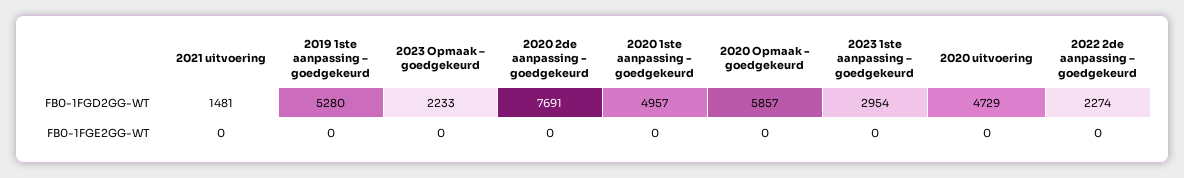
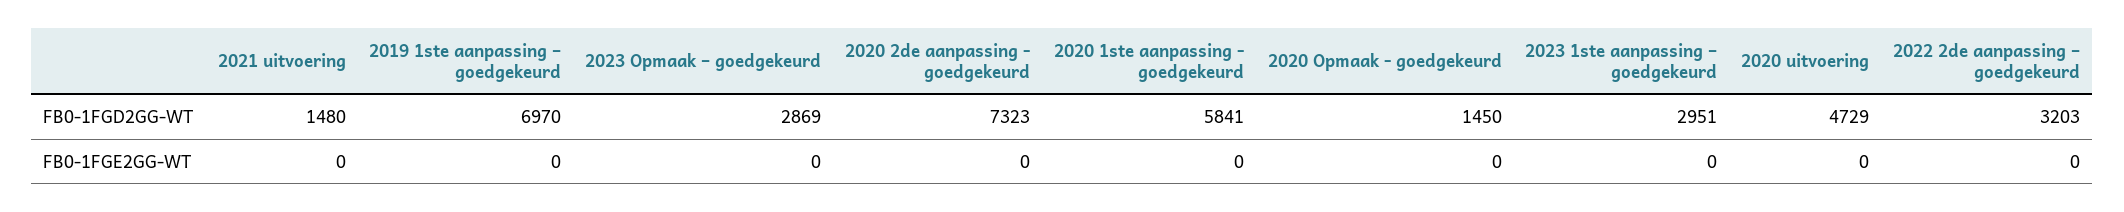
  {
    "2021 uitvoering": {
-     "FB0-1FGD2GG-WT": 1481,
+     "FB0-1FGD2GG-WT": 1480,
      "FB0-1FGE2GG-WT": 0
    },
    "2019 1ste aanpassing – goedgekeurd": {
-     "FB0-1FGD2GG-WT": 5280,
+     "FB0-1FGD2GG-WT": 6970,
      "FB0-1FGE2GG-WT": 0
    },
    "2023 Opmaak – goedgekeurd": {
-     "FB0-1FGD2GG-WT": 2233,
+     "FB0-1FGD2GG-WT": 2869,
      "FB0-1FGE2GG-WT": 0
    },
    "2020 2de aanpassing - goedgekeurd": {
-     "FB0-1FGD2GG-WT": 7691,
+     "FB0-1FGD2GG-WT": 7323,
      "FB0-1FGE2GG-WT": 0
    },
    "2020 1ste aanpassing - goedgekeurd": {
-     "FB0-1FGD2GG-WT": 4957,
+     "FB0-1FGD2GG-WT": 5841,
      "FB0-1FGE2GG-WT": 0
    },
    "2020 Opmaak - goedgekeurd": {
-     "FB0-1FGD2GG-WT": 5857,
+     "FB0-1FGD2GG-WT": 1450,
      "FB0-1FGE2GG-WT": 0
    },
    "2023 1ste aanpassing – goedgekeurd": {
-     "FB0-1FGD2GG-WT": 2954,
+     "FB0-1FGD2GG-WT": 2951,
      "FB0-1FGE2GG-WT": 0
    },
    "2020 uitvoering": {
      "FB0-1FGD2GG-WT": 4729,
      "FB0-1FGE2GG-WT": 0
    },
    "2022 2de aanpassing – goedgekeurd": {
-     "FB0-1FGD2GG-WT": 2274,
+     "FB0-1FGD2GG-WT": 3203,
      "FB0-1FGE2GG-WT": 0
    }
  }

